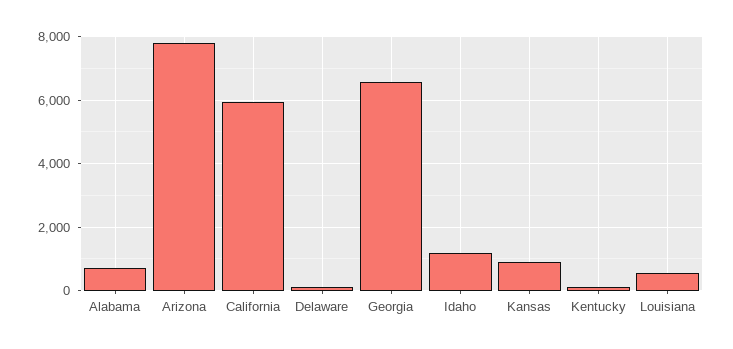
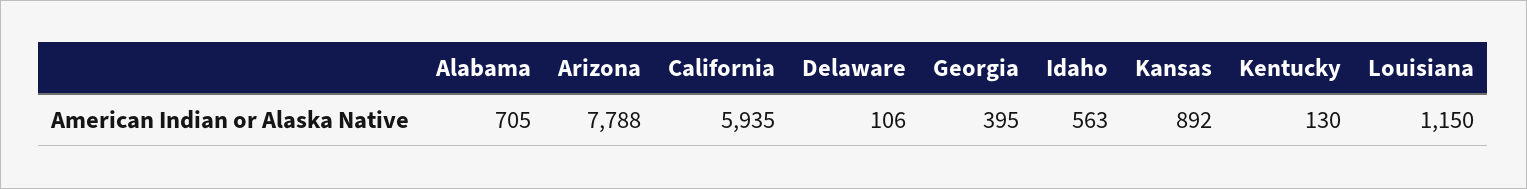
  {
    "Alabama": 705,
    "Arizona": 7788,
    "California": 5935,
    "Delaware": 106,
-   "Georgia": 6600,
+   "Georgia": 395,
-   "Idaho": 1200,
+   "Idaho": 563,
    "Kansas": 892,
    "Kentucky": 130,
-   "Louisiana": 600
+   "Louisiana": 1150
  }

